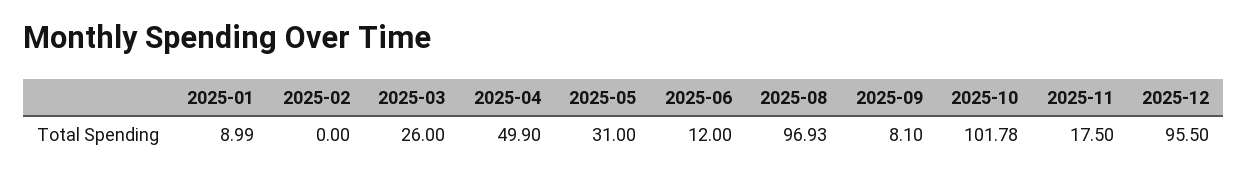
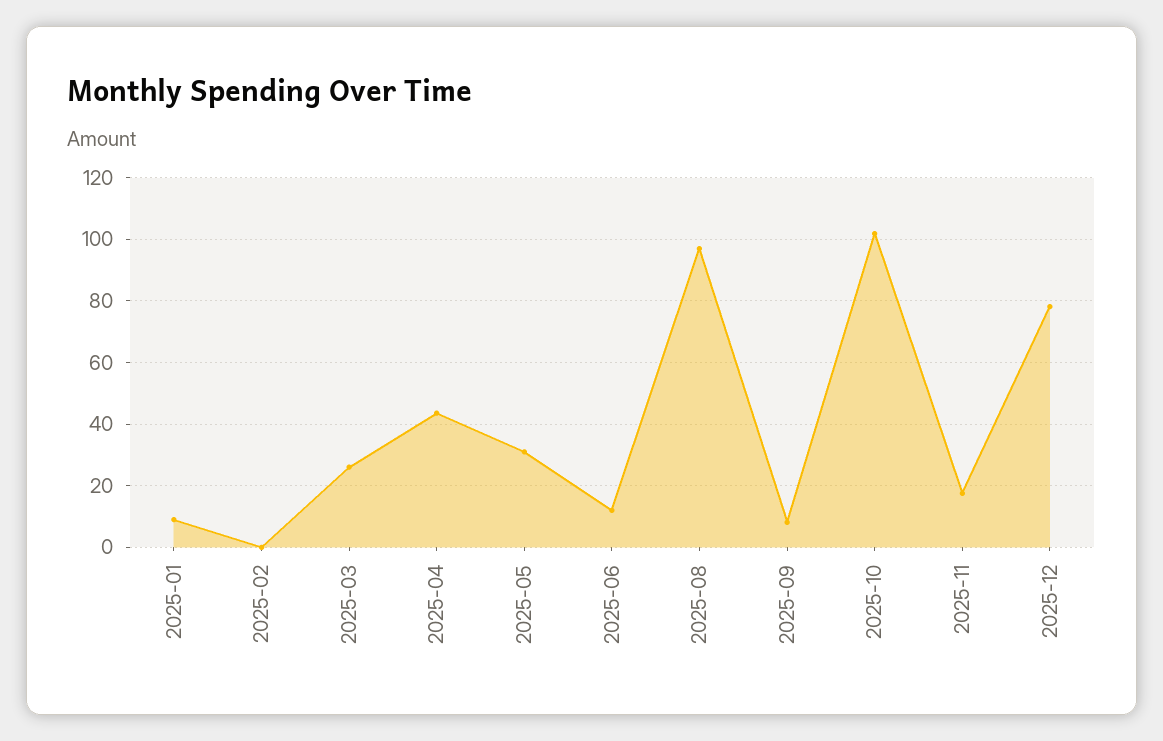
  {
    "2025-01": 8.99,
    "2025-02": 0,
    "2025-03": 26,
-   "2025-04": 49.9,
+   "2025-04": 44,
    "2025-05": 31,
    "2025-06": 12,
    "2025-08": 96.93,
    "2025-09": 8.1,
    "2025-10": 101.78,
    "2025-11": 17.5,
-   "2025-12": 95.5
+   "2025-12": 78
  }

